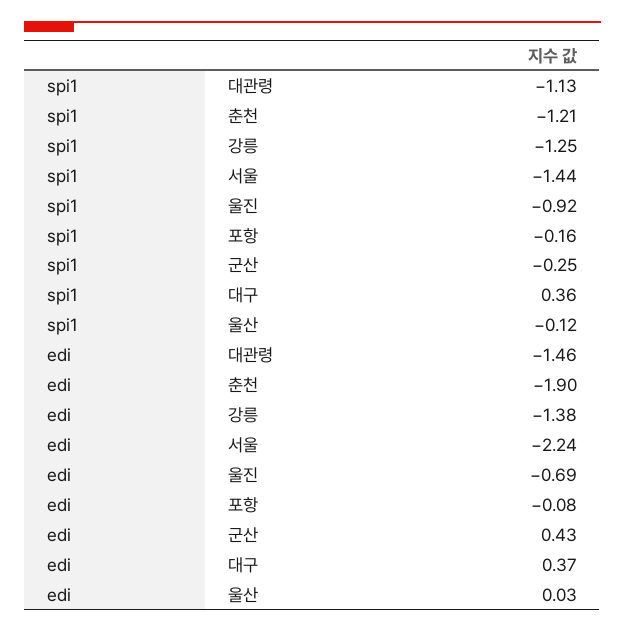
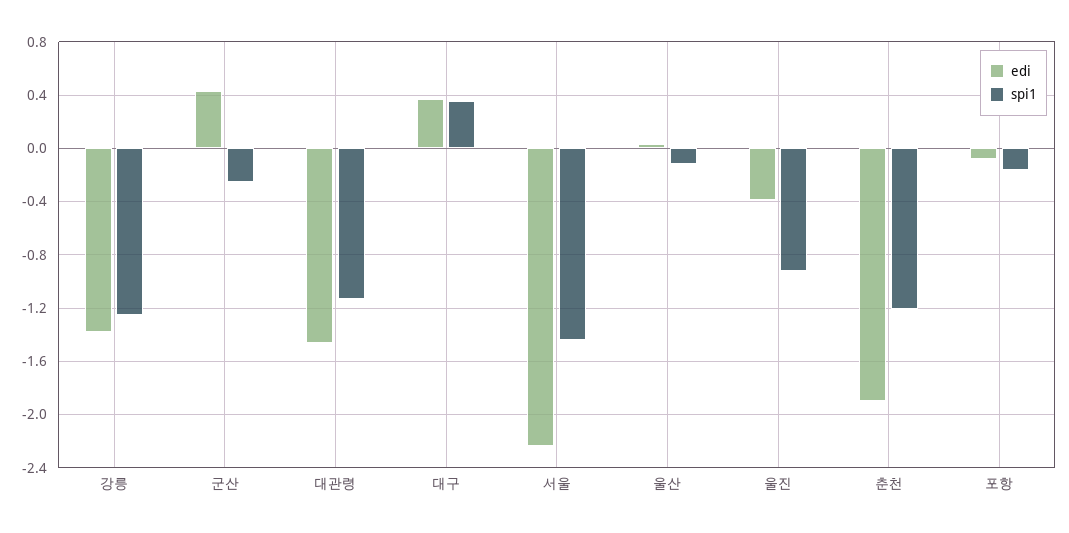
  {
    "spi1": {
      "대관령": -1.13,
      "춘천": -1.21,
      "강릉": -1.25,
      "서울": -1.44,
      "울진": -0.92,
      "포항": -0.16,
      "군산": -0.25,
      "대구": 0.36,
      "울산": -0.12
    },
    "edi": {
      "대관령": -1.46,
      "춘천": -1.9,
      "강릉": -1.38,
      "서울": -2.24,
-     "울진": -0.69,
+     "울진": -0.4,
      "포항": -0.08,
      "군산": 0.43,
      "대구": 0.37,
      "울산": 0.03
    }
  }

